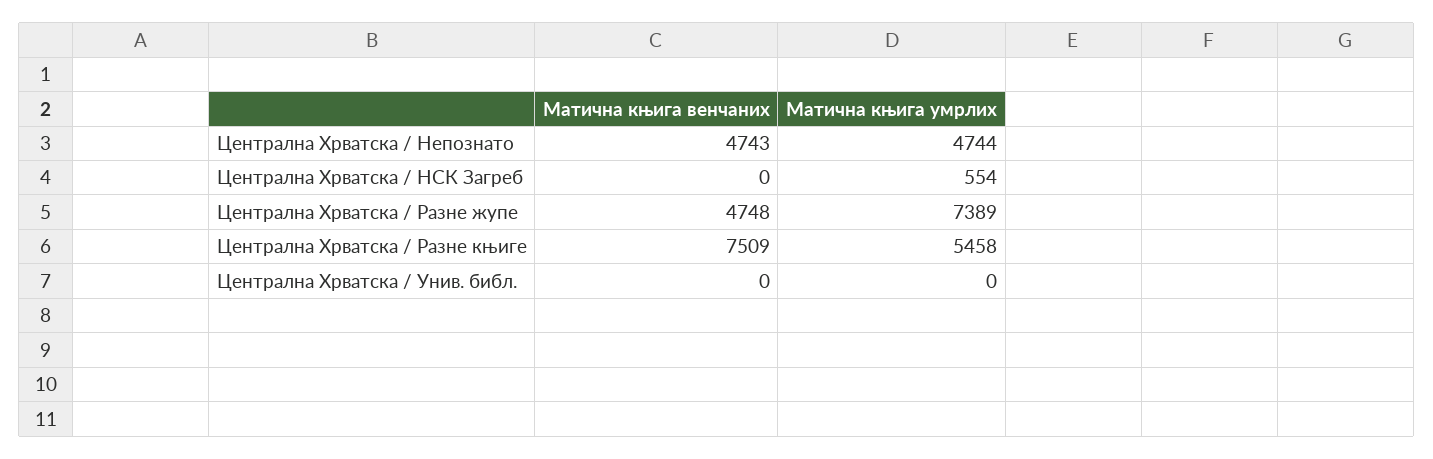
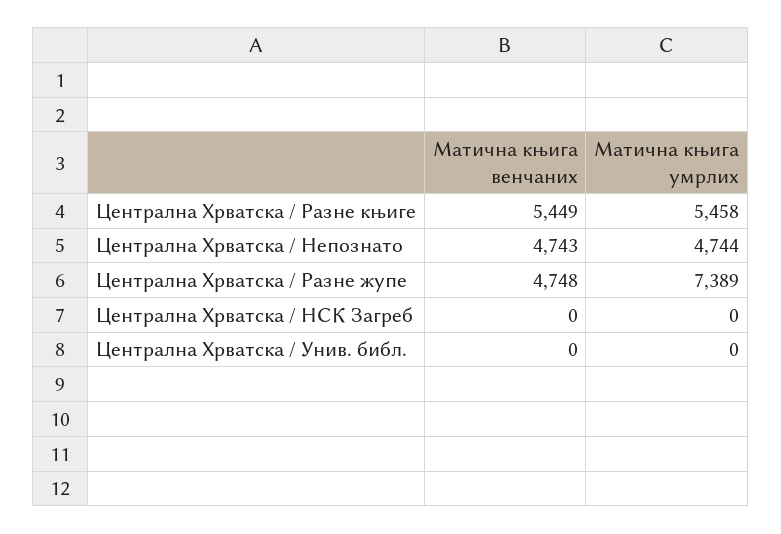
  {
    "Матична књига венчаних": {
      "Централна Хрватска / Непознато": 4743,
      "Централна Хрватска / НСК Загреб": 0,
      "Централна Хрватска / Разне жупе": 4748,
-     "Централна Хрватска / Разне књиге": 7509,
+     "Централна Хрватска / Разне књиге": 5449,
      "Централна Хрватска / Унив. библ.": 0
    },
    "Матична књига умрлих": {
      "Централна Хрватска / Непознато": 4744,
-     "Централна Хрватска / НСК Загреб": 554,
+     "Централна Хрватска / НСК Загреб": 0,
      "Централна Хрватска / Разне жупе": 7389,
      "Централна Хрватска / Разне књиге": 5458,
      "Централна Хрватска / Унив. библ.": 0
    }
  }

